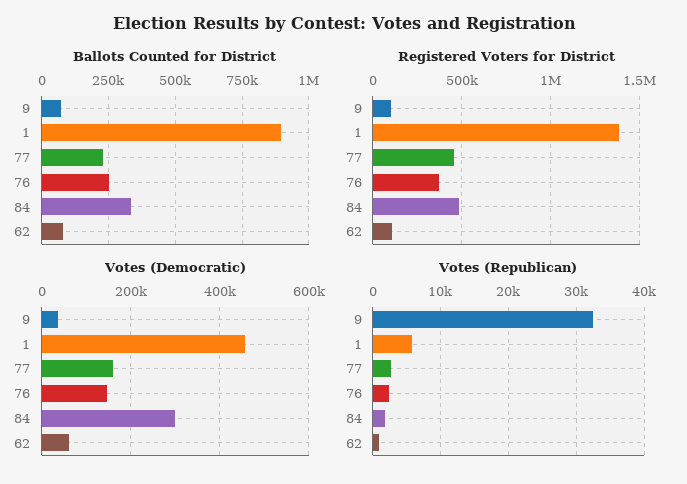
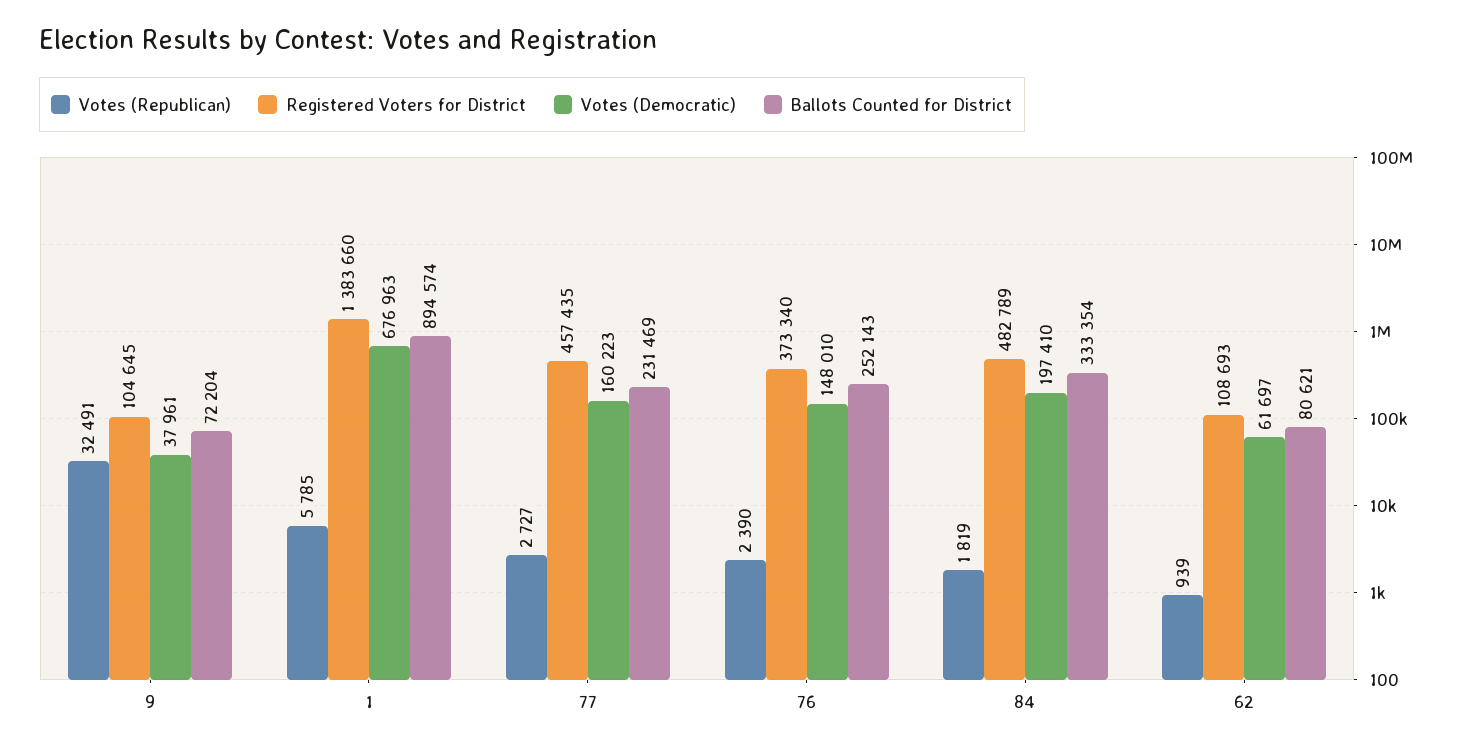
  {
    "Ballots Counted for District": {
      "9": 72204,
      "1": 894574,
      "77": 231469,
      "76": 252143,
      "84": 333354,
      "62": 80621
    },
    "Registered Voters for District": {
      "9": 104645,
      "1": 1383660,
      "77": 457435,
      "76": 373340,
      "84": 482789,
      "62": 108693
    },
    "Votes (Democratic)": {
      "9": 37961,
-     "1": 460000,
+     "1": 676963,
      "77": 160223,
      "76": 148010,
-     "84": 300000,
+     "84": 197410,
      "62": 61697
    },
    "Votes (Republican)": {
      "9": 32491,
      "1": 5785,
      "77": 2727,
      "76": 2390,
      "84": 1819,
      "62": 939
    }
  }

